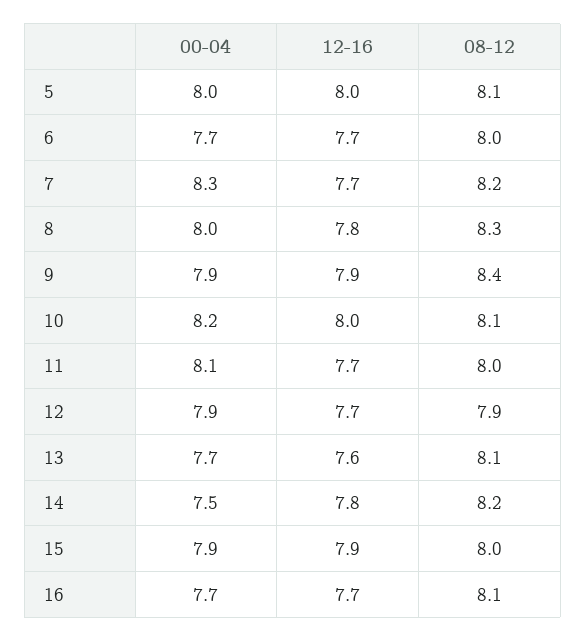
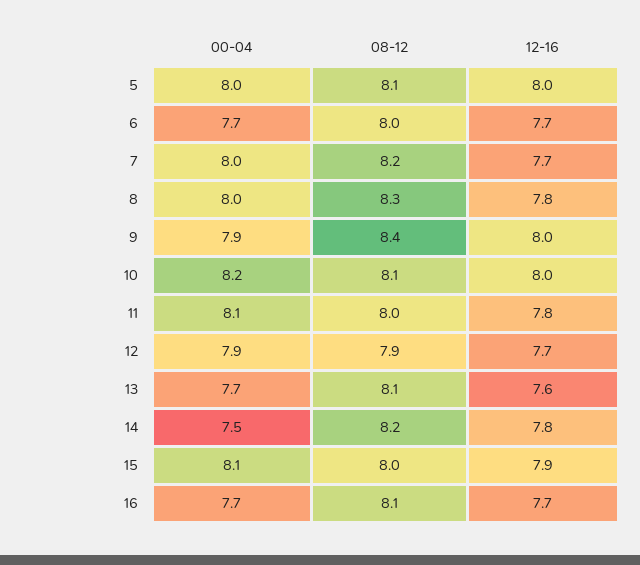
  {
    "00-04": {
      "5": 8,
      "6": 7.7,
-     "7": 8.3,
+     "7": 8,
      "8": 8,
      "9": 7.9,
      "10": 8.2,
      "11": 8.1,
      "12": 7.9,
      "13": 7.7,
      "14": 7.5,
-     "15": 7.9,
+     "15": 8.1,
      "16": 7.7
    },
    "12-16": {
      "5": 8,
      "6": 7.7,
      "7": 7.7,
      "8": 7.8,
-     "9": 7.9,
+     "9": 8,
      "10": 8,
-     "11": 7.7,
+     "11": 7.8,
      "12": 7.7,
      "13": 7.6,
      "14": 7.8,
      "15": 7.9,
      "16": 7.7
    },
    "08-12": {
      "5": 8.1,
      "6": 8,
      "7": 8.2,
      "8": 8.3,
      "9": 8.4,
      "10": 8.1,
      "11": 8,
      "12": 7.9,
      "13": 8.1,
      "14": 8.2,
      "15": 8,
      "16": 8.1
    }
  }

